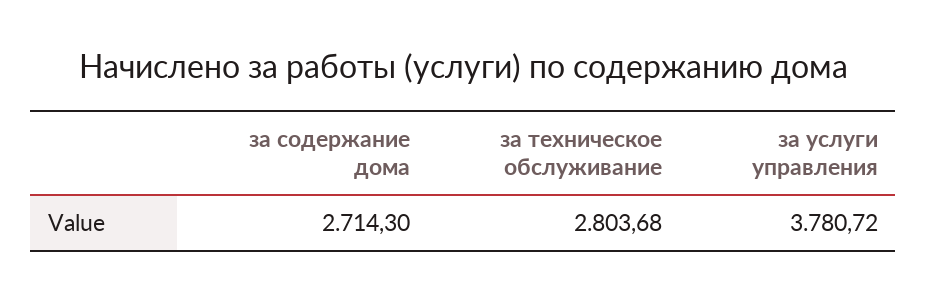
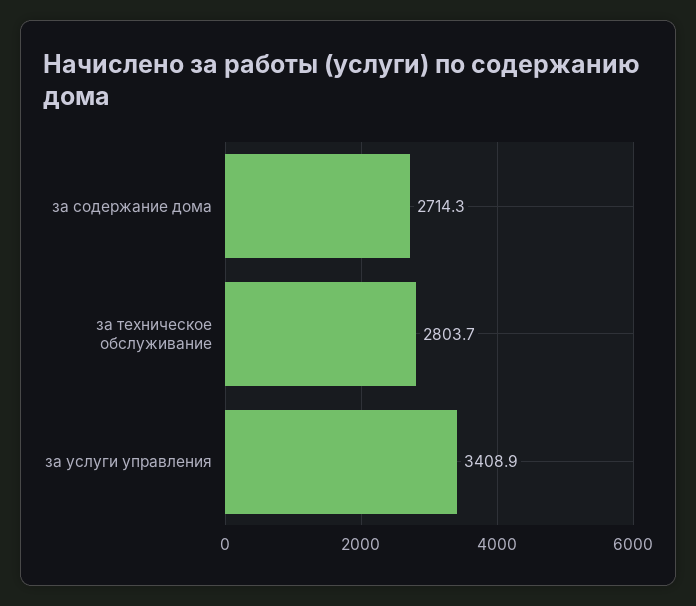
  {
    "за содержание дома": 2714.3,
    "за техническое обслуживание": 2803.68,
-   "за услуги управления": 3780.72
+   "за услуги управления": 3408.9
  }

